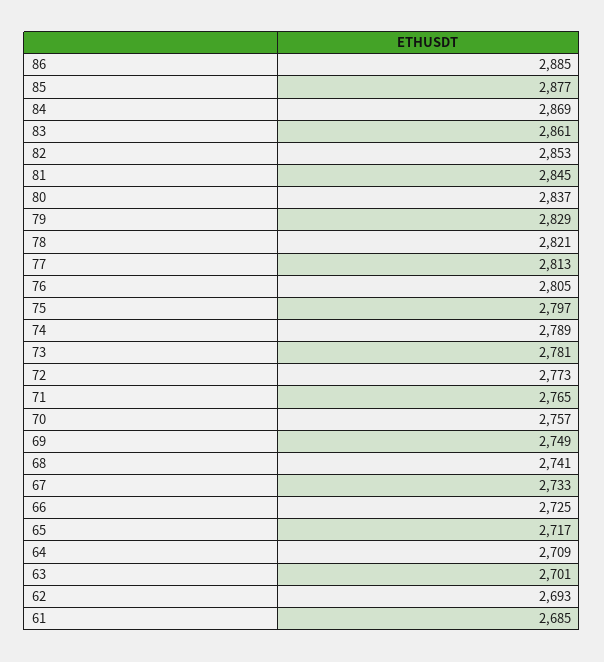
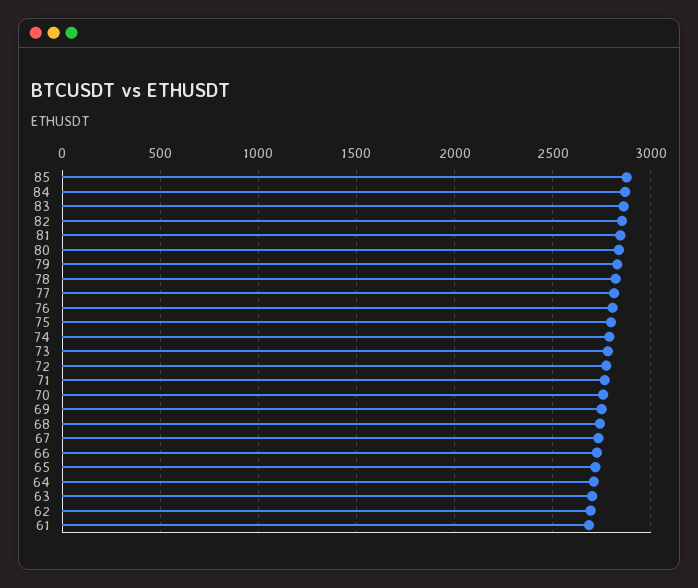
  {
-   "86": 2885,
    "85": 2877,
    "84": 2869,
    "83": 2861,
    "82": 2853,
    "81": 2845,
    "80": 2837,
    "79": 2829,
    "78": 2821,
    "77": 2813,
    "76": 2805,
    "75": 2797,
    "74": 2789,
    "73": 2781,
    "72": 2773,
    "71": 2765,
    "70": 2757,
    "69": 2749,
    "68": 2741,
    "67": 2733,
    "66": 2725,
    "65": 2717,
    "64": 2709,
    "63": 2701,
    "62": 2693,
    "61": 2685
  }

